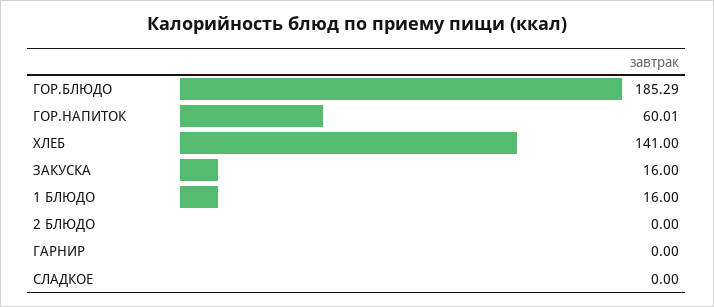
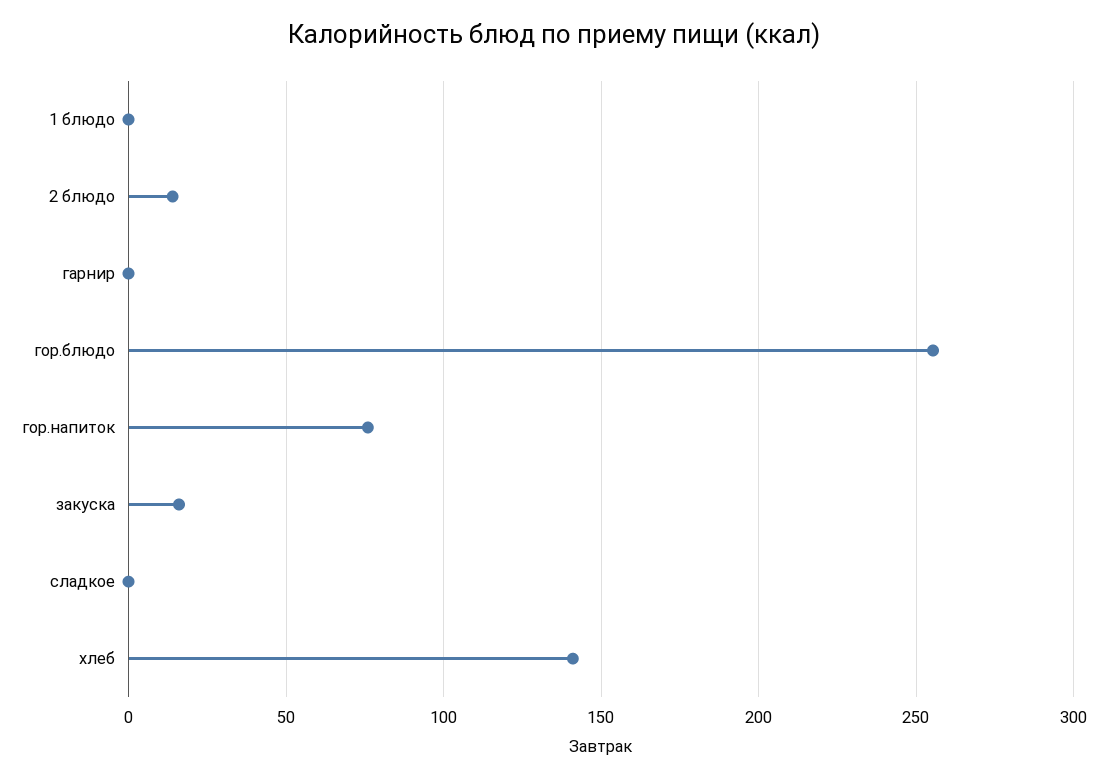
  {
-   "ГОР.БЛЮДО": 185.29,
+   "ГОР.БЛЮДО": 255,
-   "ГОР.НАПИТОК": 60.01,
+   "ГОР.НАПИТОК": 75,
    "ХЛЕБ": 141,
    "ЗАКУСКА": 16,
-   "1 БЛЮДО": 16,
+   "1 БЛЮДО": 0,
-   "2 БЛЮДО": 0,
+   "2 БЛЮДО": 15,
    "ГАРНИР": 0,
    "СЛАДКОЕ": 0
  }

